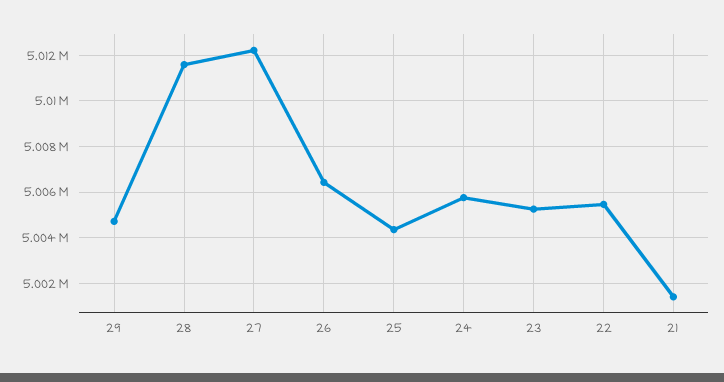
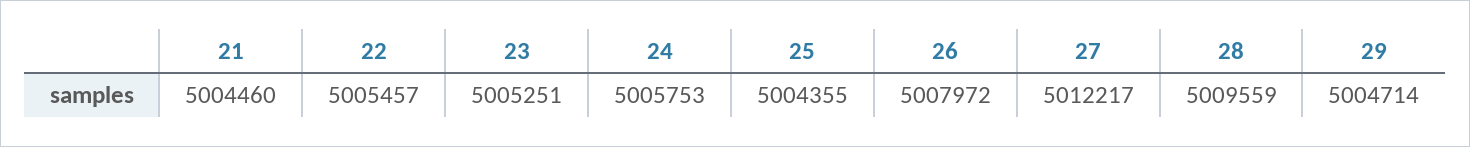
  {
    "29": 5004714,
-   "28": 5011500,
+   "28": 5009559,
    "27": 5012217,
-   "26": 5006500,
+   "26": 5007972,
    "25": 5004355,
    "24": 5005753,
    "23": 5005251,
    "22": 5005457,
-   "21": 5001500
+   "21": 5004460
  }

